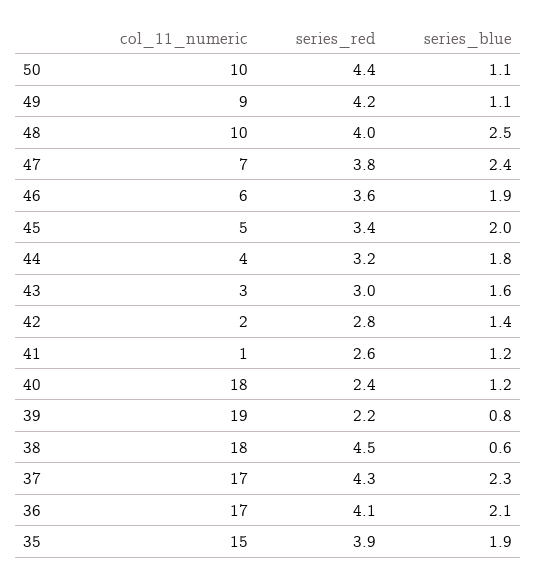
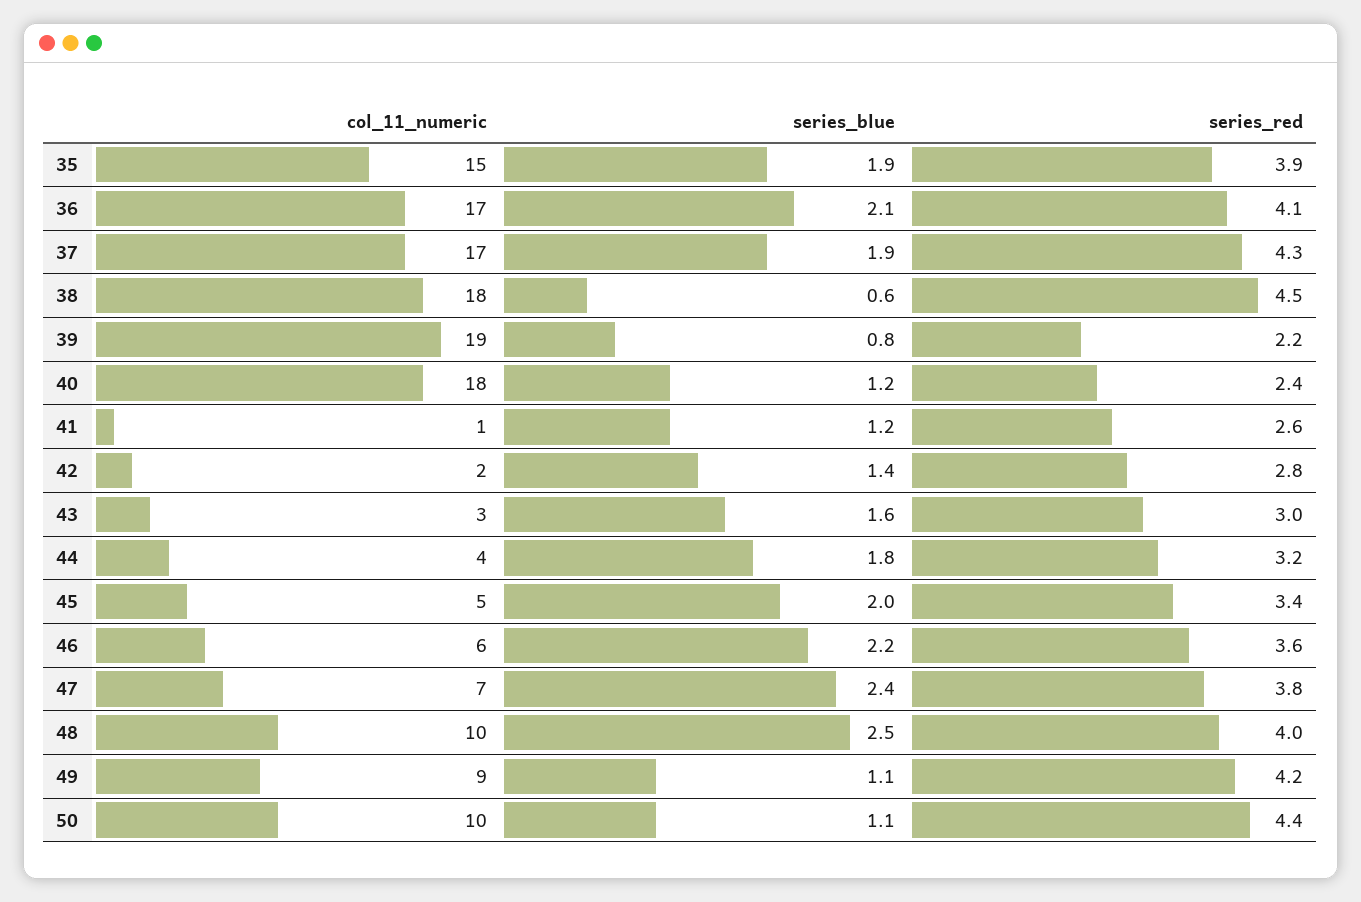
  {
    "col_11_numeric": {
      "50": 10,
      "49": 9,
      "48": 10,
      "47": 7,
      "46": 6,
      "45": 5,
      "44": 4,
      "43": 3,
      "42": 2,
      "41": 1,
      "40": 18,
      "39": 19,
      "38": 18,
      "37": 17,
      "36": 17,
      "35": 15
    },
    "series_red": {
      "50": 4.4,
      "49": 4.2,
      "48": 4,
      "47": 3.8,
      "46": 3.6,
      "45": 3.4,
      "44": 3.2,
      "43": 3,
      "42": 2.8,
      "41": 2.6,
      "40": 2.4,
      "39": 2.2,
      "38": 4.5,
      "37": 4.3,
      "36": 4.1,
      "35": 3.9
    },
    "series_blue": {
      "50": 1.1,
      "49": 1.1,
      "48": 2.5,
      "47": 2.4,
-     "46": 1.9,
+     "46": 2.2,
      "45": 2,
      "44": 1.8,
      "43": 1.6,
      "42": 1.4,
      "41": 1.2,
      "40": 1.2,
      "39": 0.8,
      "38": 0.6,
-     "37": 2.3,
+     "37": 1.9,
      "36": 2.1,
      "35": 1.9
    }
  }

